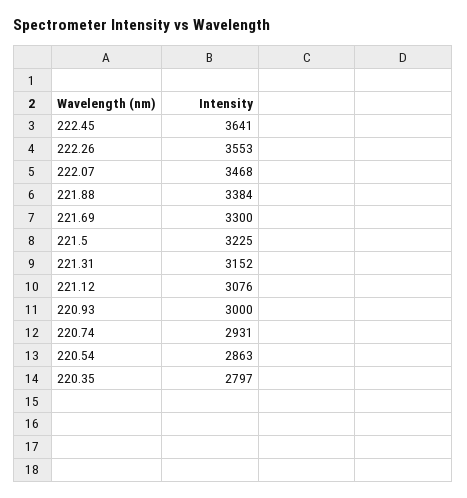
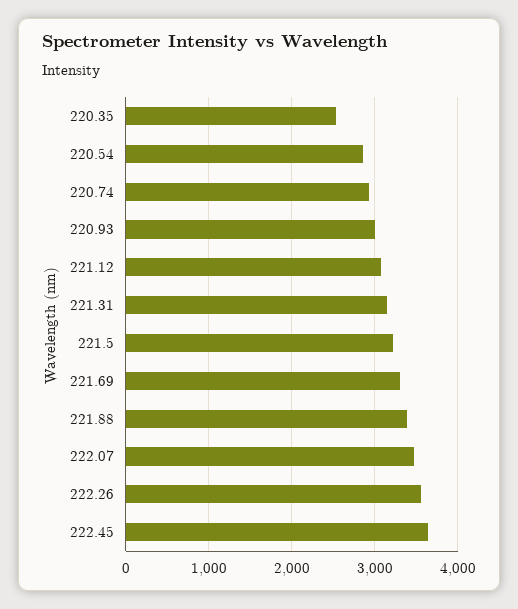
  {
    "222.45": 3641,
    "222.26": 3553,
    "222.07": 3468,
    "221.88": 3384,
    "221.69": 3300,
    "221.5": 3225,
    "221.31": 3152,
    "221.12": 3076,
    "220.93": 3000,
    "220.74": 2931,
    "220.54": 2863,
-   "220.35": 2797
+   "220.35": 2500
  }

